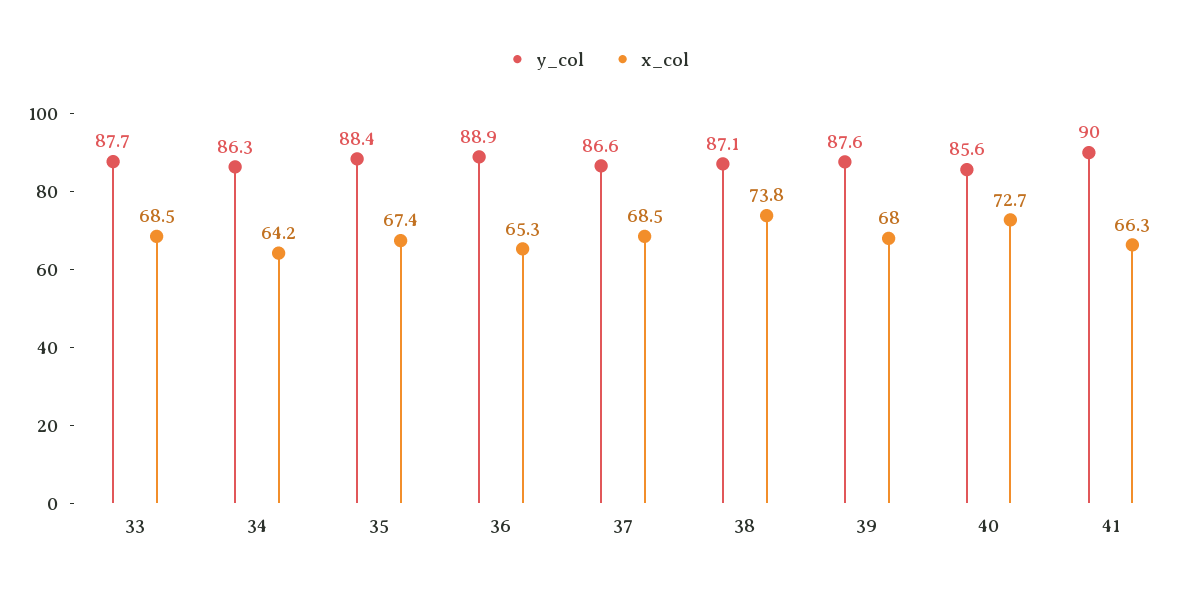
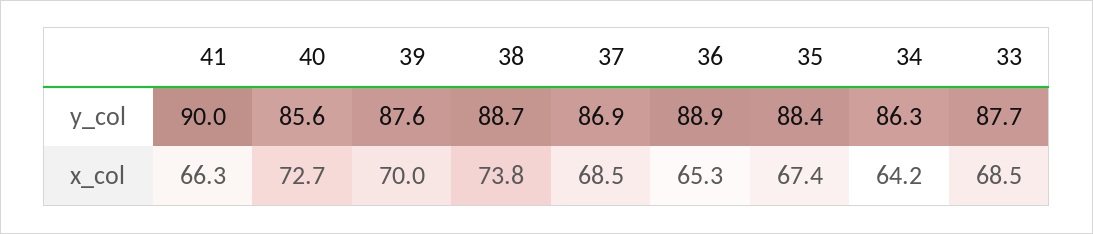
  {
    "y_col": {
      "33": 87.7,
      "34": 86.3,
      "35": 88.4,
      "36": 88.9,
-     "37": 86.6,
+     "37": 86.9,
-     "38": 87.1,
+     "38": 88.7,
      "39": 87.6,
      "40": 85.6,
      "41": 90
    },
    "x_col": {
      "33": 68.5,
      "34": 64.2,
      "35": 67.4,
      "36": 65.3,
      "37": 68.5,
      "38": 73.8,
-     "39": 68,
+     "39": 70,
      "40": 72.7,
      "41": 66.3
    }
  }

